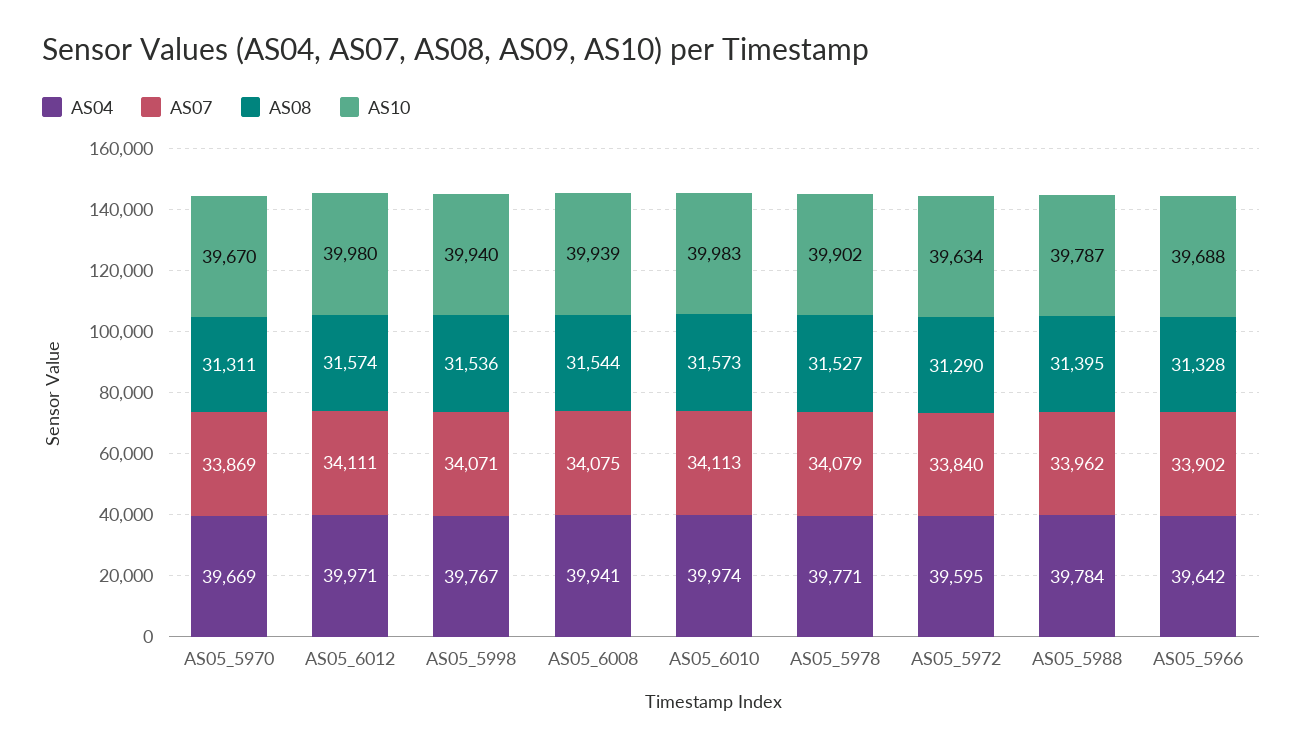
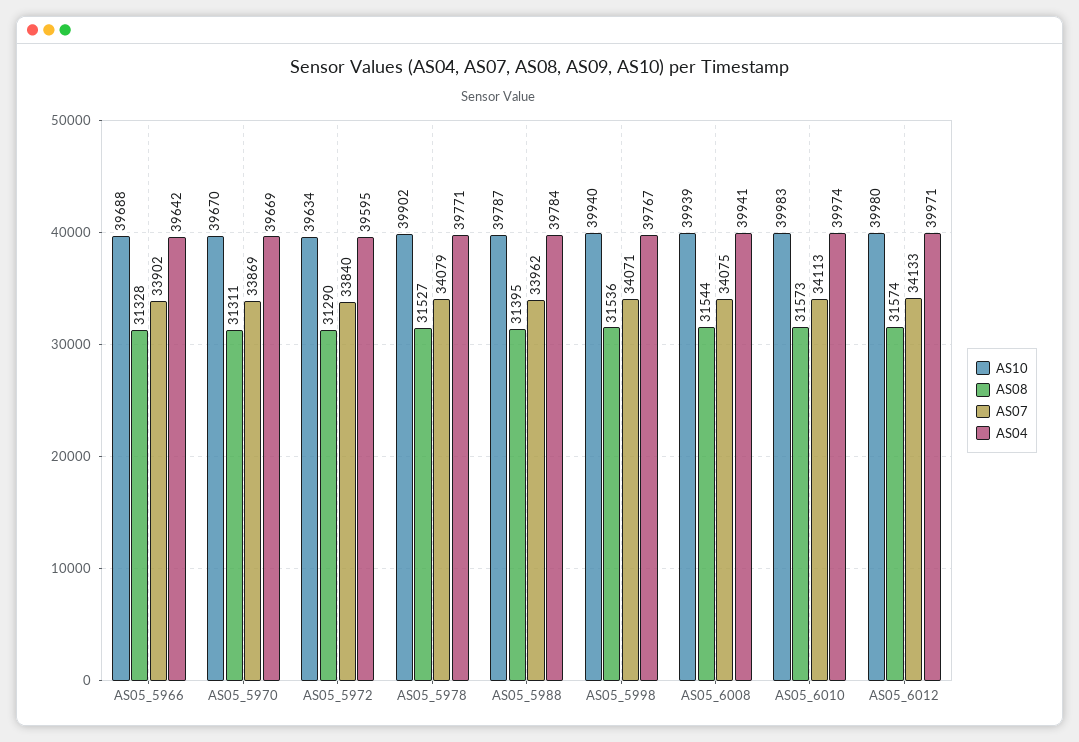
  {
    "AS04": {
      "AS05_5970": 39669,
      "AS05_6012": 39971,
      "AS05_5998": 39767,
      "AS05_6008": 39941,
      "AS05_6010": 39974,
      "AS05_5978": 39771,
      "AS05_5972": 39595,
      "AS05_5988": 39784,
      "AS05_5966": 39642
    },
    "AS07": {
      "AS05_5970": 33869,
-     "AS05_6012": 34111,
+     "AS05_6012": 34133,
      "AS05_5998": 34071,
      "AS05_6008": 34075,
      "AS05_6010": 34113,
      "AS05_5978": 34079,
      "AS05_5972": 33840,
      "AS05_5988": 33962,
      "AS05_5966": 33902
    },
    "AS08": {
      "AS05_5970": 31311,
      "AS05_6012": 31574,
      "AS05_5998": 31536,
      "AS05_6008": 31544,
      "AS05_6010": 31573,
      "AS05_5978": 31527,
      "AS05_5972": 31290,
      "AS05_5988": 31395,
      "AS05_5966": 31328
    },
    "AS10": {
      "AS05_5970": 39670,
      "AS05_6012": 39980,
      "AS05_5998": 39940,
      "AS05_6008": 39939,
      "AS05_6010": 39983,
      "AS05_5978": 39902,
      "AS05_5972": 39634,
      "AS05_5988": 39787,
      "AS05_5966": 39688
    }
  }

